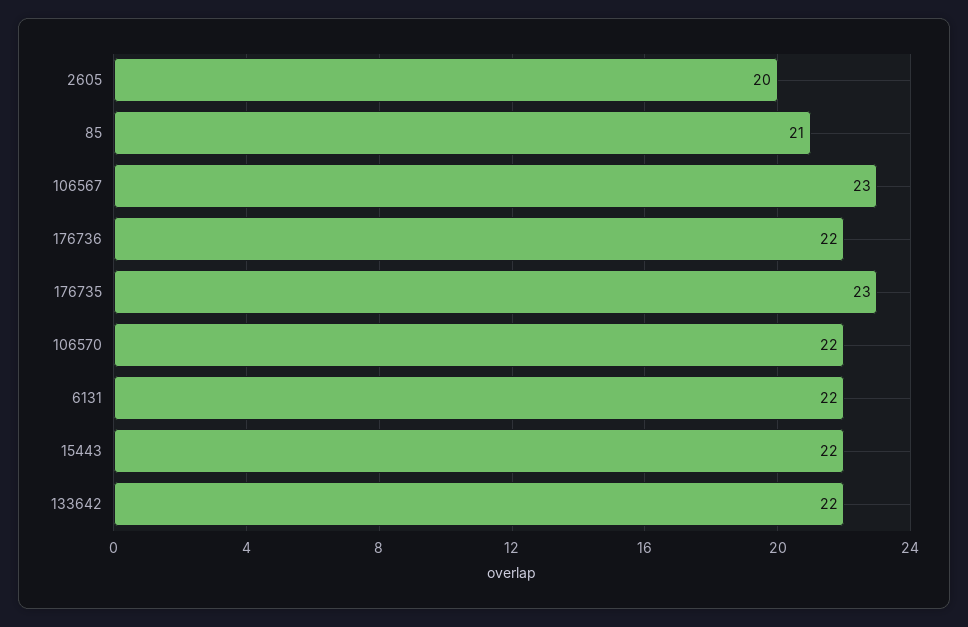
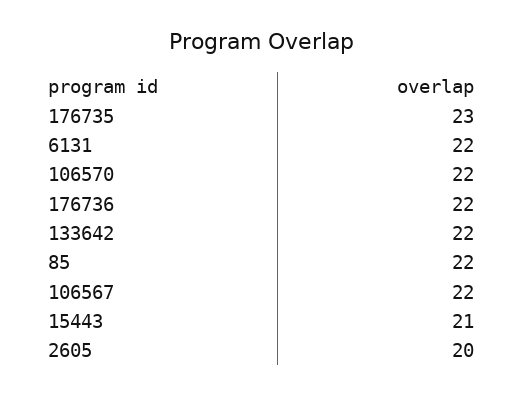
  {
    "2605": 20,
-   "85": 21,
+   "85": 22,
-   "106567": 23,
+   "106567": 22,
    "176736": 22,
    "176735": 23,
    "106570": 22,
    "6131": 22,
-   "15443": 22,
+   "15443": 21,
    "133642": 22
  }

